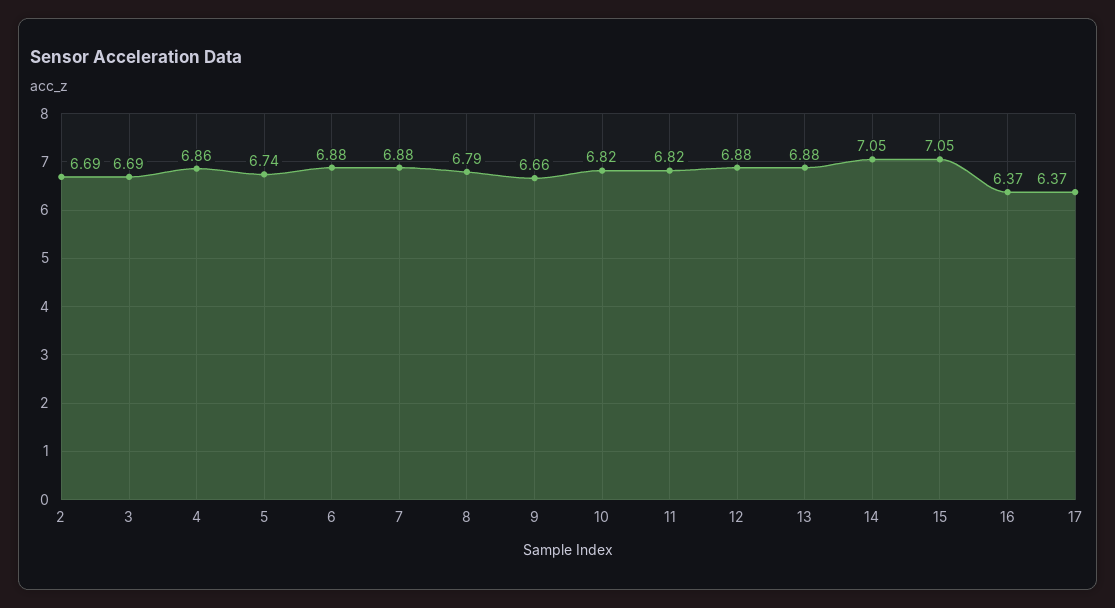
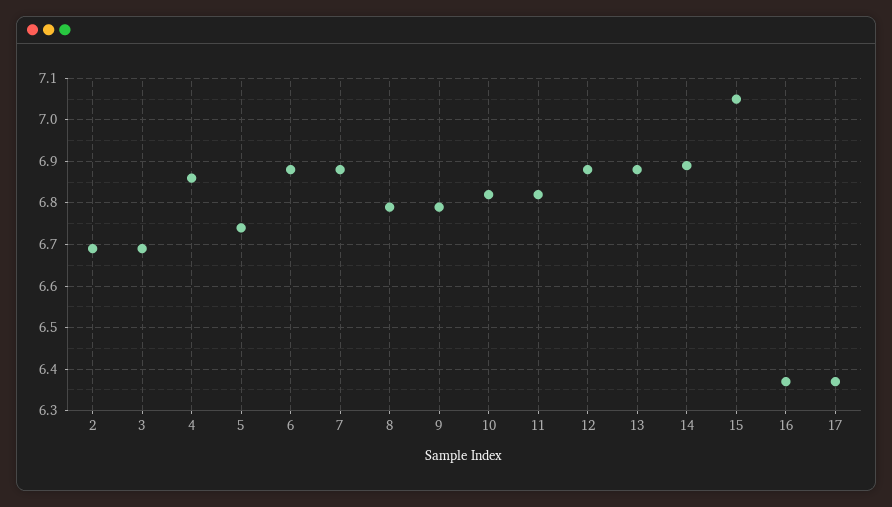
  {
    "2": 6.69,
    "3": 6.69,
    "4": 6.86,
    "5": 6.74,
    "6": 6.88,
    "7": 6.88,
    "8": 6.79,
-   "9": 6.66,
+   "9": 6.8,
    "10": 6.82,
    "11": 6.82,
    "12": 6.88,
    "13": 6.88,
-   "14": 7.05,
+   "14": 6.9,
    "15": 7.05,
    "16": 6.37,
    "17": 6.37
  }

